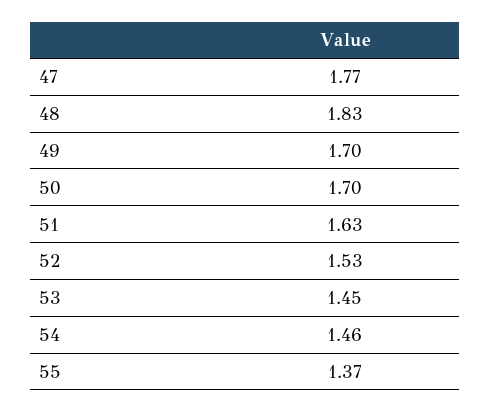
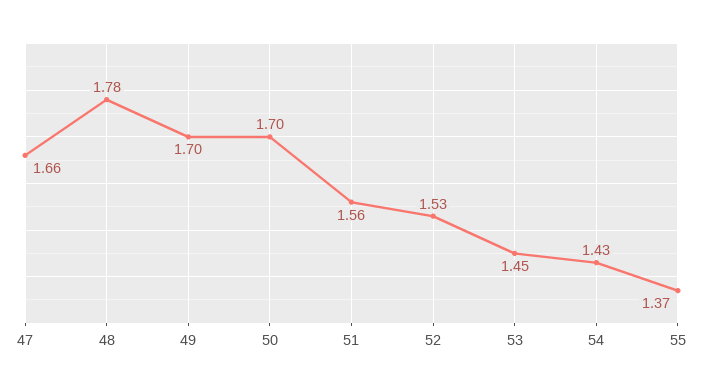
  {
-   "47": 1.77,
+   "47": 1.66,
-   "48": 1.83,
+   "48": 1.78,
    "49": 1.7,
    "50": 1.7,
-   "51": 1.63,
+   "51": 1.56,
    "52": 1.53,
    "53": 1.45,
-   "54": 1.46,
+   "54": 1.43,
    "55": 1.37
  }

